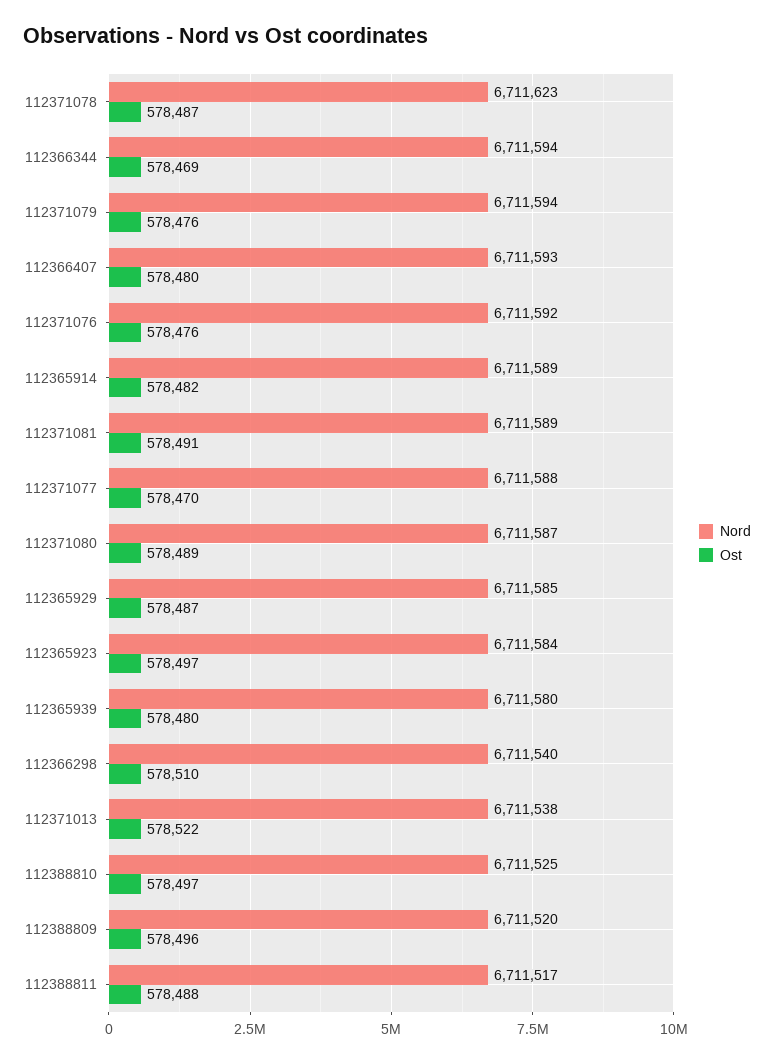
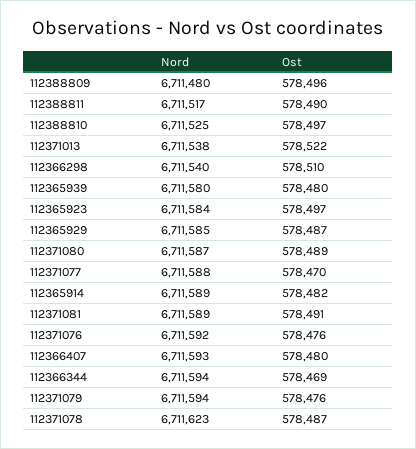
  {
    "Nord": {
      "112371078": 6711623,
      "112366344": 6711594,
      "112371079": 6711594,
      "112366407": 6711593,
      "112371076": 6711592,
      "112365914": 6711589,
      "112371081": 6711589,
      "112371077": 6711588,
      "112371080": 6711587,
      "112365929": 6711585,
      "112365923": 6711584,
      "112365939": 6711580,
      "112366298": 6711540,
      "112371013": 6711538,
      "112388810": 6711525,
-     "112388809": 6711520,
+     "112388809": 6711480,
      "112388811": 6711517
    },
    "Ost": {
      "112371078": 578487,
      "112366344": 578469,
      "112371079": 578476,
      "112366407": 578480,
      "112371076": 578476,
      "112365914": 578482,
      "112371081": 578491,
      "112371077": 578470,
      "112371080": 578489,
      "112365929": 578487,
      "112365923": 578497,
      "112365939": 578480,
      "112366298": 578510,
      "112371013": 578522,
      "112388810": 578497,
      "112388809": 578496,
-     "112388811": 578488
+     "112388811": 578490
    }
  }

